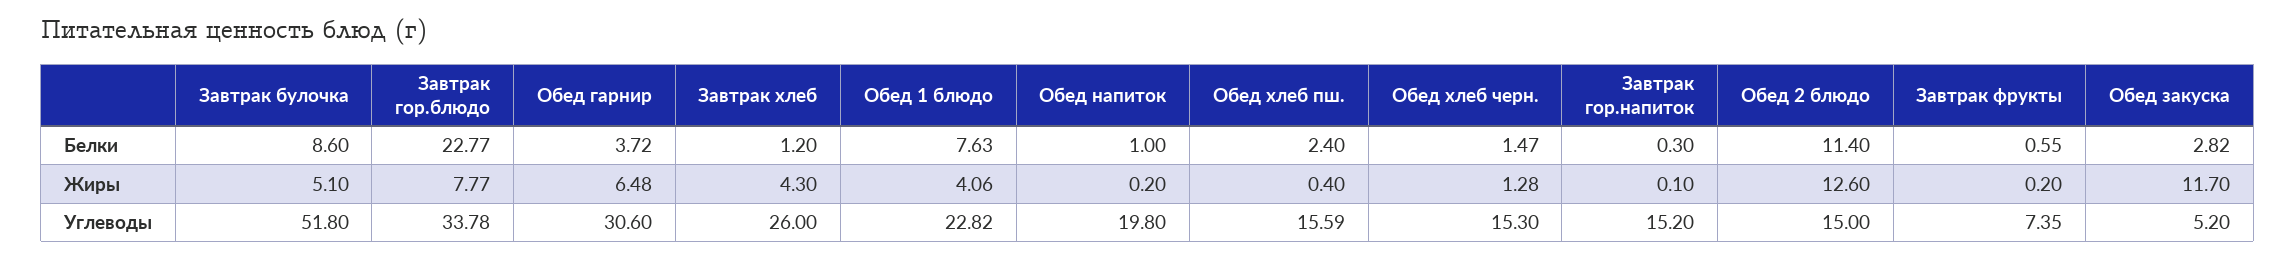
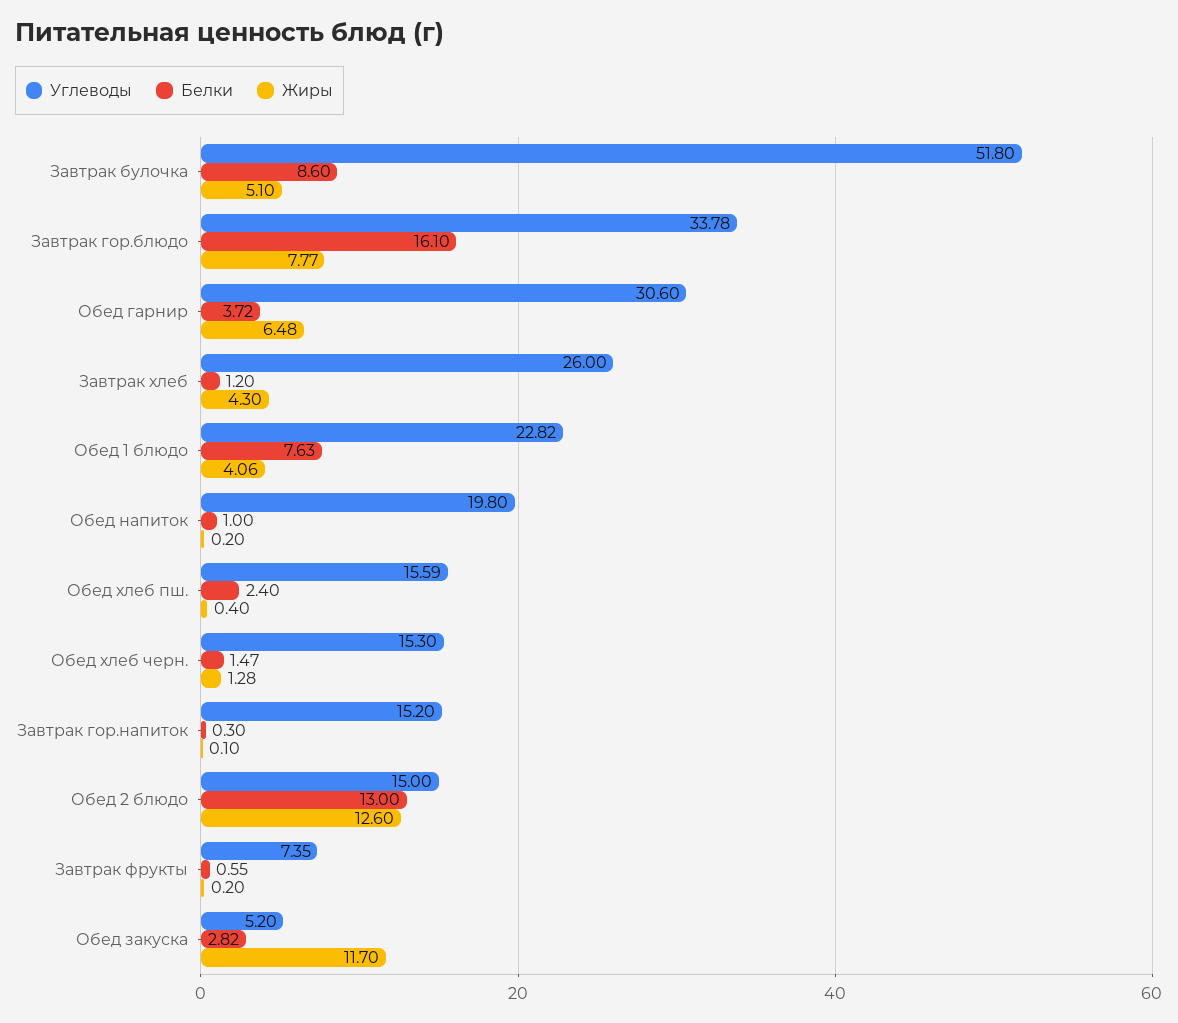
  {
    "Белки": {
      "Завтрак булочка": 8.6,
-     "Завтрак гор.блюдо": 22.77,
+     "Завтрак гор.блюдо": 16.1,
      "Обед гарнир": 3.72,
      "Завтрак хлеб": 1.2,
      "Обед 1 блюдо": 7.63,
      "Обед напиток": 1,
      "Обед хлеб пш.": 2.4,
      "Обед хлеб черн.": 1.47,
      "Завтрак гор.напиток": 0.3,
-     "Обед 2 блюдо": 11.4,
+     "Обед 2 блюдо": 13,
      "Завтрак фрукты": 0.55,
      "Обед закуска": 2.82
    },
    "Жиры": {
      "Завтрак булочка": 5.1,
      "Завтрак гор.блюдо": 7.77,
      "Обед гарнир": 6.48,
      "Завтрак хлеб": 4.3,
      "Обед 1 блюдо": 4.06,
      "Обед напиток": 0.2,
      "Обед хлеб пш.": 0.4,
      "Обед хлеб черн.": 1.28,
      "Завтрак гор.напиток": 0.1,
      "Обед 2 блюдо": 12.6,
      "Завтрак фрукты": 0.2,
      "Обед закуска": 11.7
    },
    "Углеводы": {
      "Завтрак булочка": 51.8,
      "Завтрак гор.блюдо": 33.78,
      "Обед гарнир": 30.6,
      "Завтрак хлеб": 26,
      "Обед 1 блюдо": 22.82,
      "Обед напиток": 19.8,
      "Обед хлеб пш.": 15.59,
      "Обед хлеб черн.": 15.3,
      "Завтрак гор.напиток": 15.2,
      "Обед 2 блюдо": 15,
      "Завтрак фрукты": 7.35,
      "Обед закуска": 5.2
    }
  }

